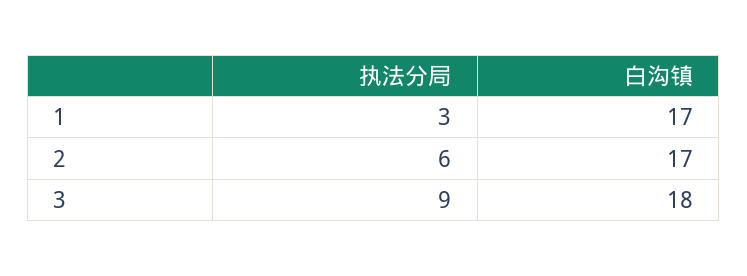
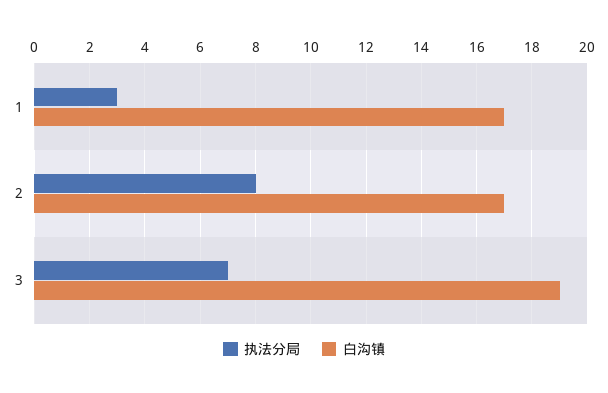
  {
    "执法分局": {
      "1": 3,
-     "2": 6,
+     "2": 8,
-     "3": 9
+     "3": 7
    },
    "白沟镇": {
      "1": 17,
      "2": 17,
-     "3": 18
+     "3": 19
    }
  }

